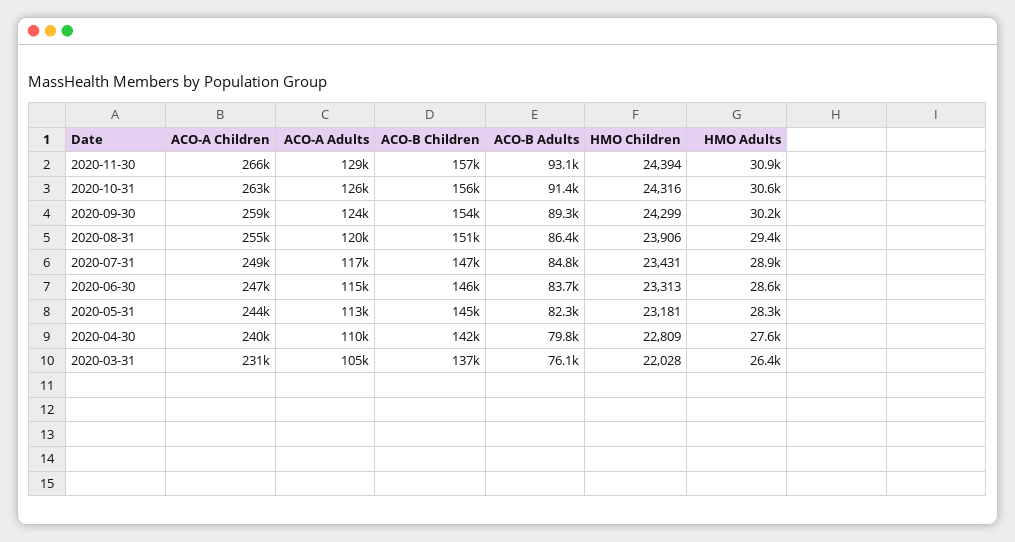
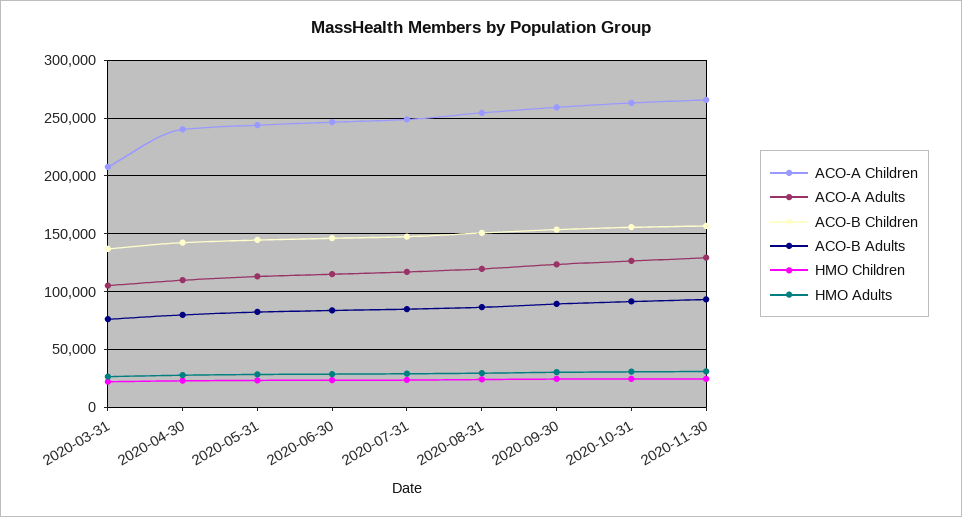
  {
    "ACO-A Children": {
      "2020-11-30": 266000,
      "2020-10-31": 263000,
      "2020-09-30": 259000,
      "2020-08-31": 255000,
      "2020-07-31": 249000,
      "2020-06-30": 247000,
      "2020-05-31": 244000,
      "2020-04-30": 240000,
-     "2020-03-31": 231000
+     "2020-03-31": 210000
    },
    "ACO-A Adults": {
      "2020-11-30": 129000,
      "2020-10-31": 126000,
      "2020-09-30": 124000,
      "2020-08-31": 120000,
      "2020-07-31": 117000,
      "2020-06-30": 115000,
      "2020-05-31": 113000,
      "2020-04-30": 110000,
      "2020-03-31": 105000
    },
    "ACO-B Children": {
      "2020-11-30": 157000,
      "2020-10-31": 156000,
      "2020-09-30": 154000,
      "2020-08-31": 151000,
      "2020-07-31": 147000,
      "2020-06-30": 146000,
      "2020-05-31": 145000,
      "2020-04-30": 142000,
      "2020-03-31": 137000
    },
    "ACO-B Adults": {
      "2020-11-30": 93100,
      "2020-10-31": 91400,
      "2020-09-30": 89300,
      "2020-08-31": 86400,
      "2020-07-31": 84800,
      "2020-06-30": 83700,
      "2020-05-31": 82300,
      "2020-04-30": 79800,
      "2020-03-31": 76100
    },
    "HMO Children": {
      "2020-11-30": 24394,
      "2020-10-31": 24316,
      "2020-09-30": 24299,
      "2020-08-31": 23906,
      "2020-07-31": 23431,
      "2020-06-30": 23313,
      "2020-05-31": 23181,
      "2020-04-30": 22809,
      "2020-03-31": 22028
    },
    "HMO Adults": {
      "2020-11-30": 30900,
      "2020-10-31": 30600,
      "2020-09-30": 30200,
      "2020-08-31": 29400,
      "2020-07-31": 28900,
      "2020-06-30": 28600,
      "2020-05-31": 28300,
      "2020-04-30": 27600,
      "2020-03-31": 26400
    }
  }

